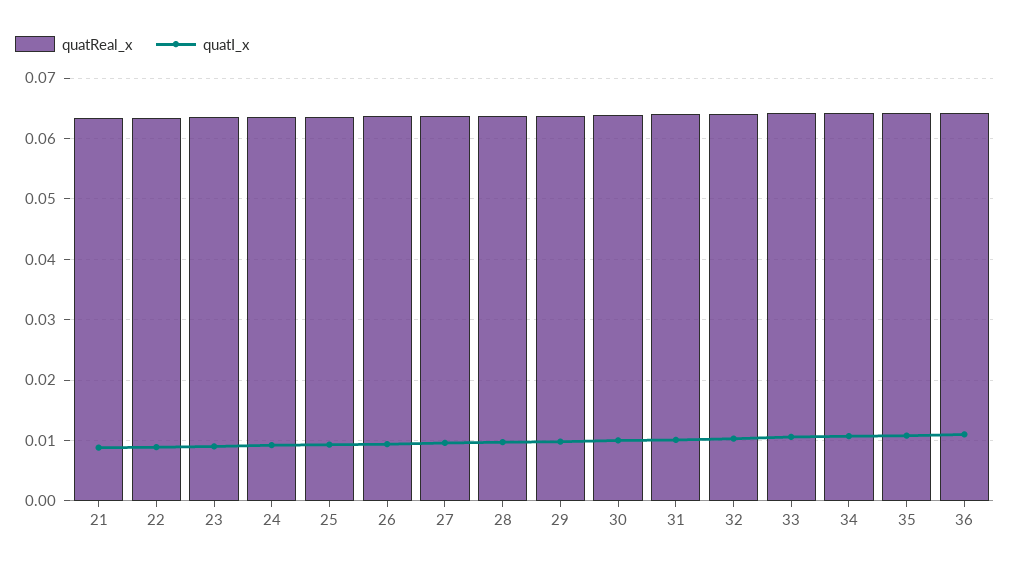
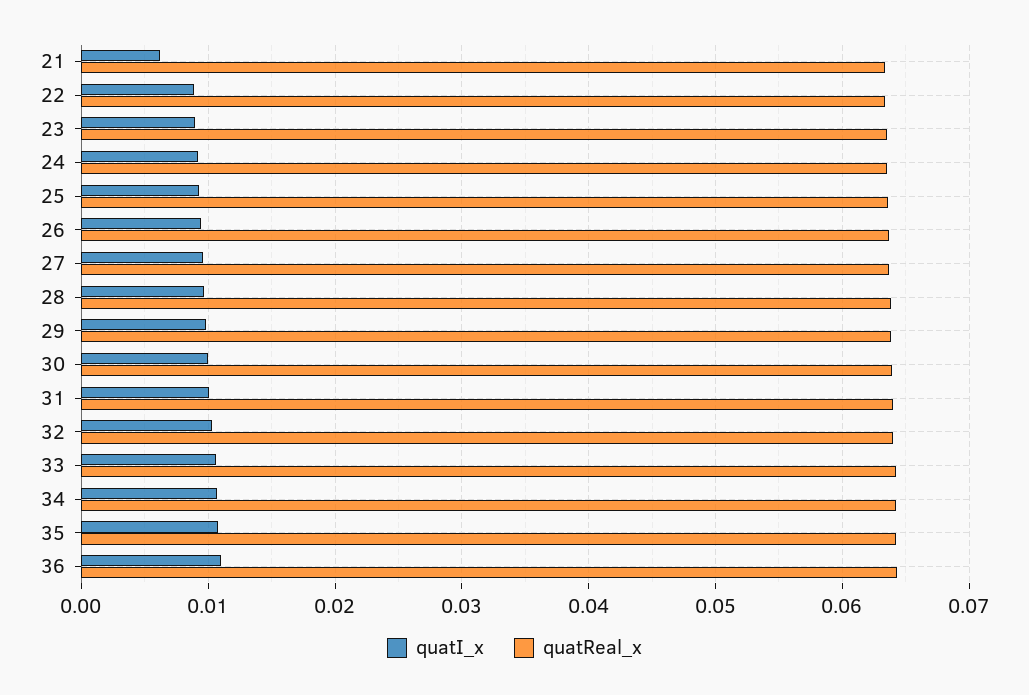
  {
    "quatReal_x": {
      "21": 0.063,
      "22": 0.063,
      "23": 0.064,
      "24": 0.064,
      "25": 0.064,
      "26": 0.064,
      "27": 0.064,
      "28": 0.064,
      "29": 0.064,
      "30": 0.064,
      "31": 0.064,
      "32": 0.064,
      "33": 0.064,
      "34": 0.064,
      "35": 0.064,
      "36": 0.064
    },
    "quatI_x": {
-     "21": 0.009,
+     "21": 0.006,
      "22": 0.009,
      "23": 0.009,
      "24": 0.009,
      "25": 0.009,
      "26": 0.009,
      "27": 0.01,
      "28": 0.01,
      "29": 0.01,
      "30": 0.01,
      "31": 0.01,
      "32": 0.01,
      "33": 0.011,
      "34": 0.011,
      "35": 0.011,
      "36": 0.011
    }
  }

